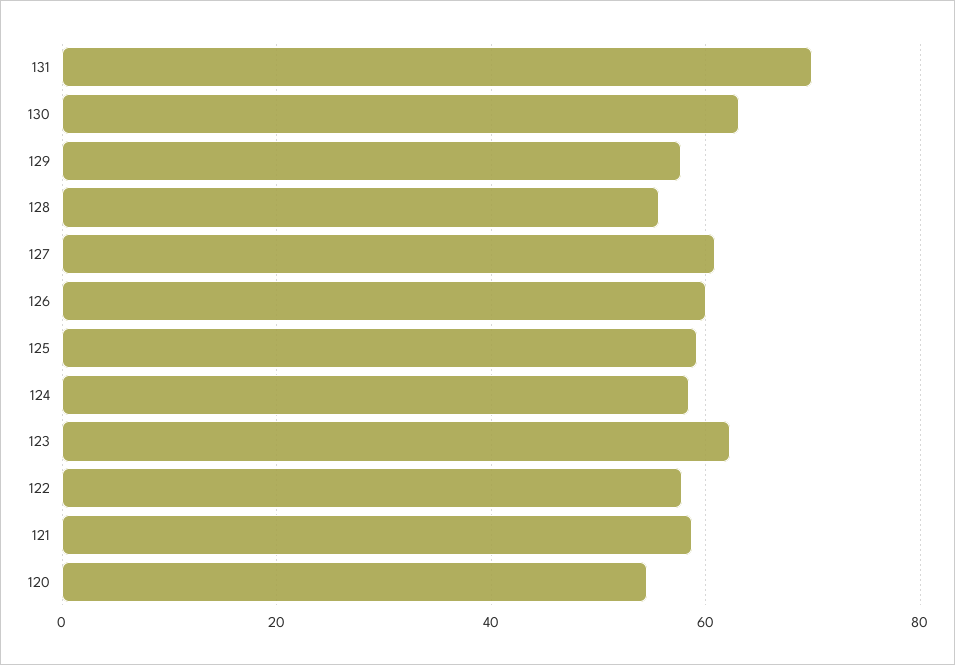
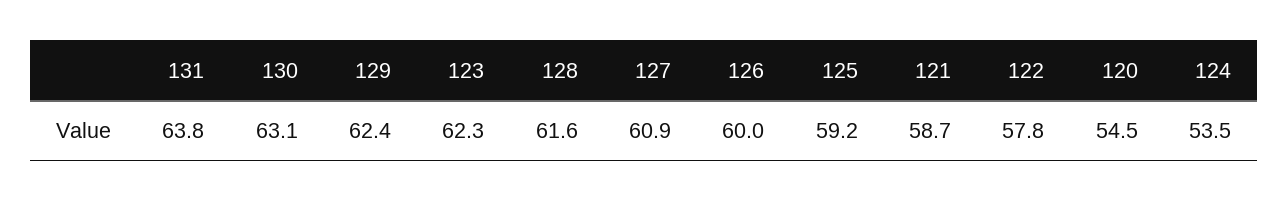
  {
-   "131": 70,
+   "131": 63.8,
    "130": 63.1,
-   "129": 58,
+   "129": 62.4,
-   "128": 56,
+   "128": 61.6,
    "127": 60.9,
    "126": 60,
    "125": 59.2,
-   "124": 58,
+   "124": 53.5,
    "123": 62.3,
    "122": 57.8,
    "121": 58.7,
    "120": 54.5
  }

